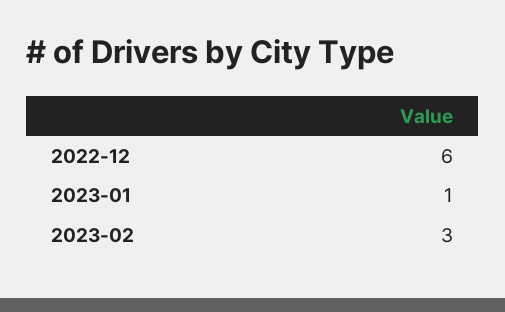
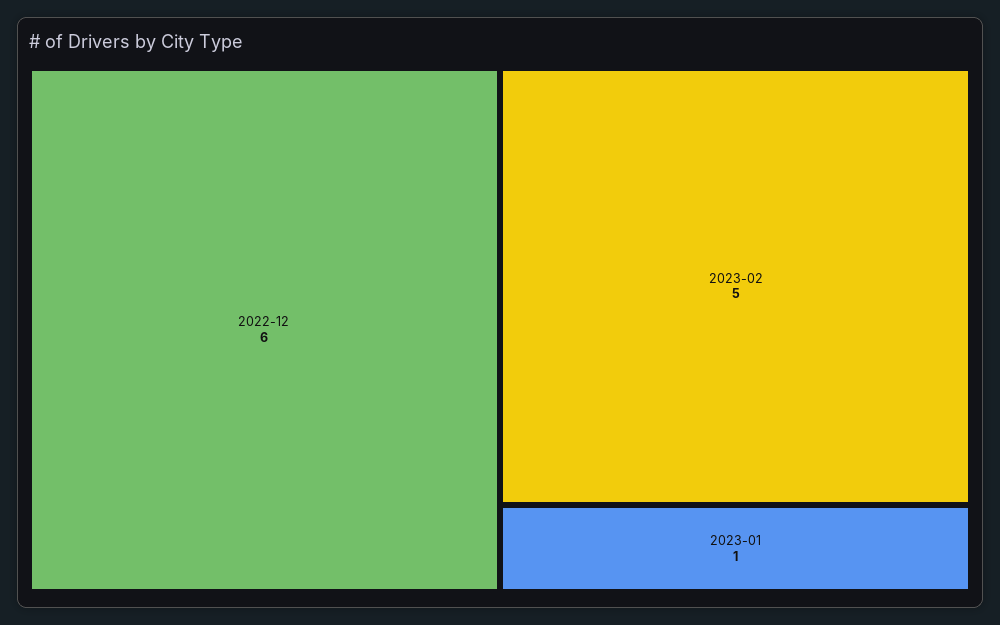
  {
    "2022-12": 6,
    "2023-01": 1,
-   "2023-02": 3
+   "2023-02": 5
  }

